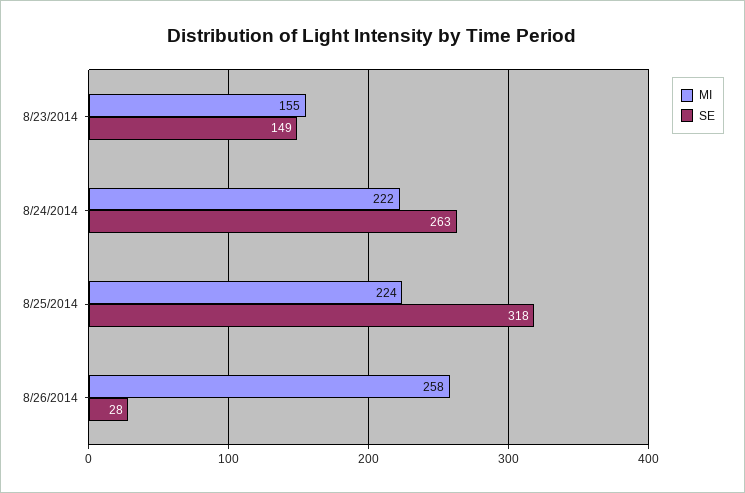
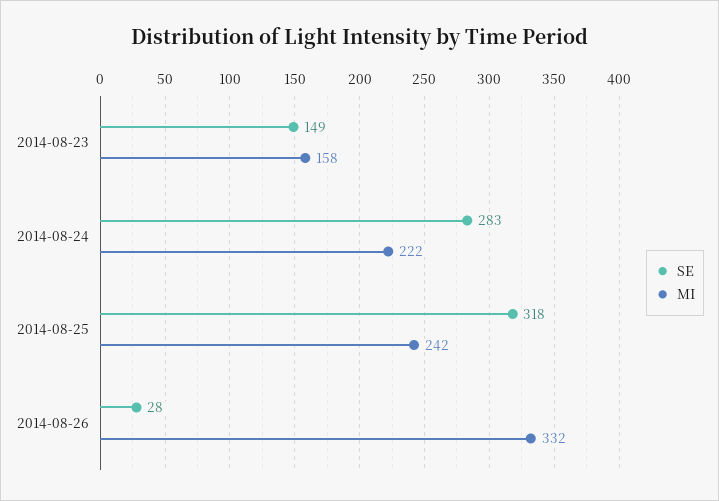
  {
    "MI": {
-     "8/23/2014": 155,
+     "8/23/2014": 158,
      "8/24/2014": 222,
-     "8/25/2014": 224,
+     "8/25/2014": 242,
-     "8/26/2014": 258
+     "8/26/2014": 332
    },
    "SE": {
      "8/23/2014": 149,
-     "8/24/2014": 263,
+     "8/24/2014": 283,
      "8/25/2014": 318,
      "8/26/2014": 28
    }
  }

